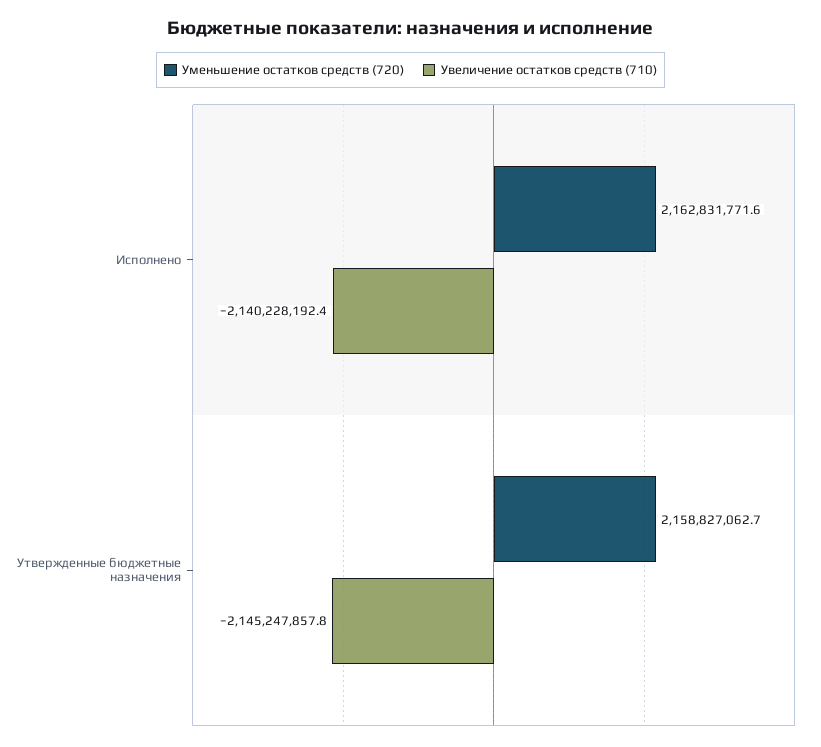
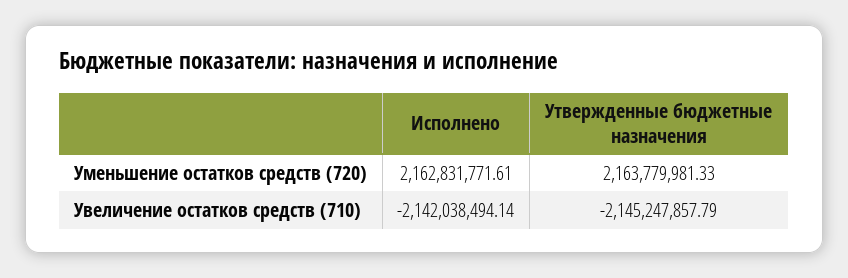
  {
    "Уменьшение остатков средств (720)": {
      "Исполнено": 2162831771.61,
-     "Утвержденные бюджетные назначения": 2158827062.7
+     "Утвержденные бюджетные назначения": 2163779981.33
    },
    "Увеличение остатков средств (710)": {
-     "Исполнено": -2140228192.4,
+     "Исполнено": -2142038494.14,
      "Утвержденные бюджетные назначения": -2145247857.79
    }
  }

